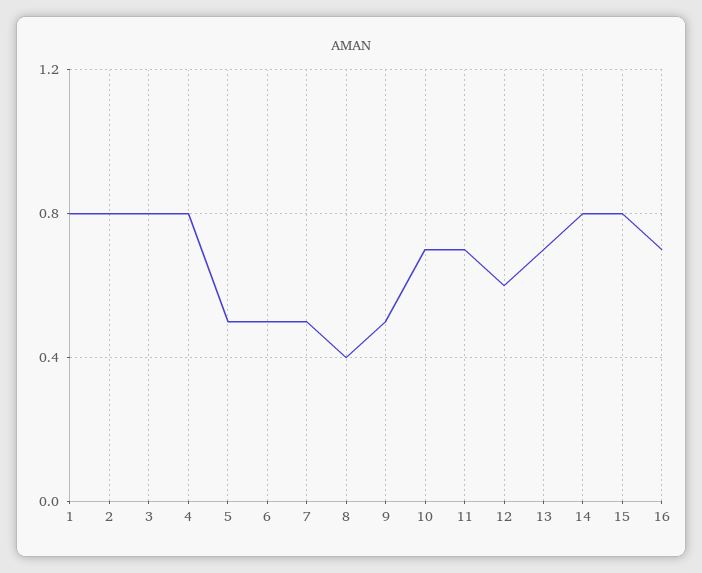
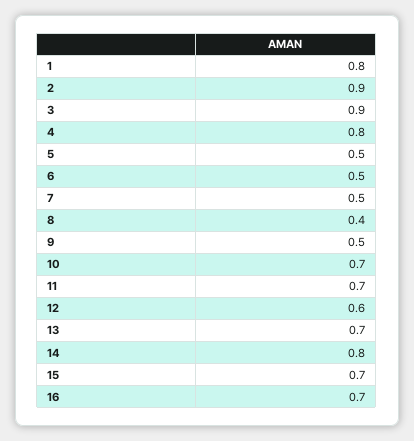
  {
    "1": 0.8,
-   "2": 0.8,
+   "2": 0.9,
-   "3": 0.8,
+   "3": 0.9,
    "4": 0.8,
    "5": 0.5,
    "6": 0.5,
    "7": 0.5,
    "8": 0.4,
    "9": 0.5,
    "10": 0.7,
    "11": 0.7,
    "12": 0.6,
    "13": 0.7,
    "14": 0.8,
-   "15": 0.8,
+   "15": 0.7,
    "16": 0.7
  }

